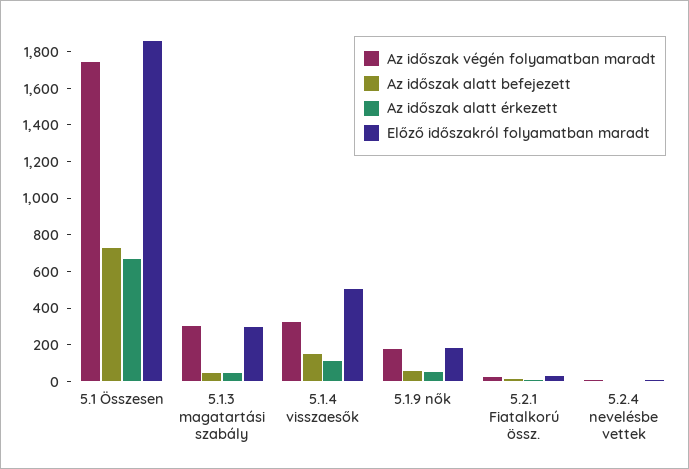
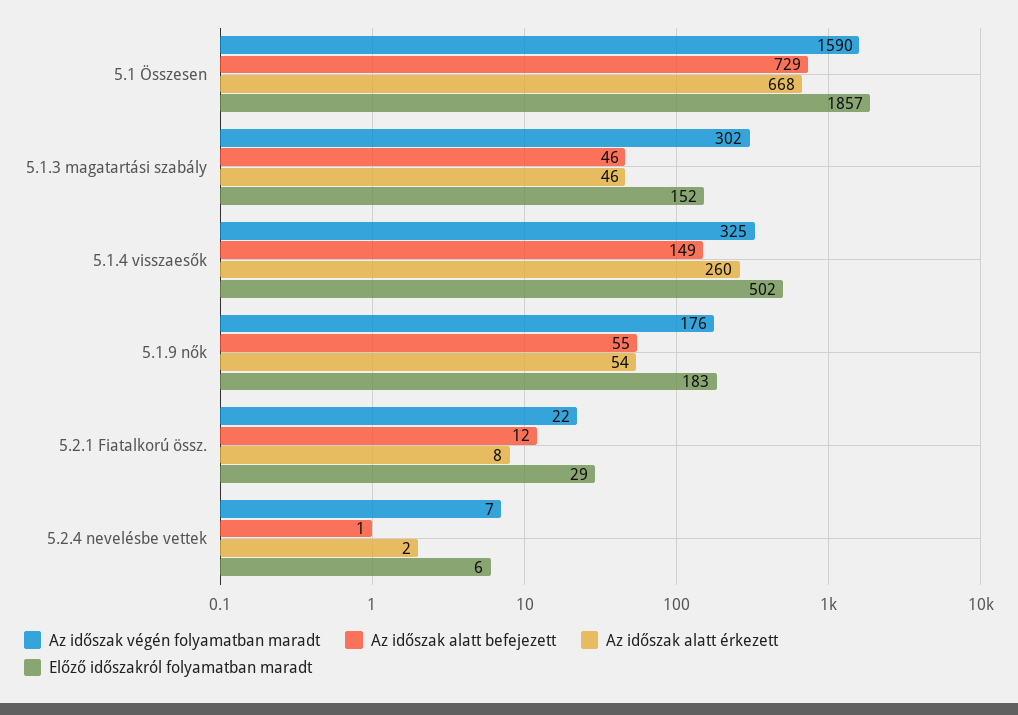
  {
    "Az időszak végén folyamatban maradt": {
-     "5.1 Összesen": 1750,
+     "5.1 Összesen": 1590,
      "5.1.3 magatartási szabály": 302,
      "5.1.4 visszaesők": 325,
      "5.1.9 nők": 176,
      "5.2.1 Fiatalkorú össz.": 22,
      "5.2.4 nevelésbe vettek": 7
    },
    "Az időszak alatt befejezett": {
      "5.1 Összesen": 729,
      "5.1.3 magatartási szabály": 46,
      "5.1.4 visszaesők": 149,
      "5.1.9 nők": 55,
      "5.2.1 Fiatalkorú össz.": 12,
      "5.2.4 nevelésbe vettek": 1
    },
    "Az időszak alatt érkezett": {
      "5.1 Összesen": 668,
      "5.1.3 magatartási szabály": 46,
-     "5.1.4 visszaesők": 100,
+     "5.1.4 visszaesők": 260,
      "5.1.9 nők": 54,
      "5.2.1 Fiatalkorú össz.": 8,
      "5.2.4 nevelésbe vettek": 2
    },
    "Előző időszakról folyamatban maradt": {
      "5.1 Összesen": 1857,
-     "5.1.3 magatartási szabály": 300,
+     "5.1.3 magatartási szabály": 152,
      "5.1.4 visszaesők": 502,
      "5.1.9 nők": 183,
      "5.2.1 Fiatalkorú össz.": 29,
      "5.2.4 nevelésbe vettek": 6
    }
  }

